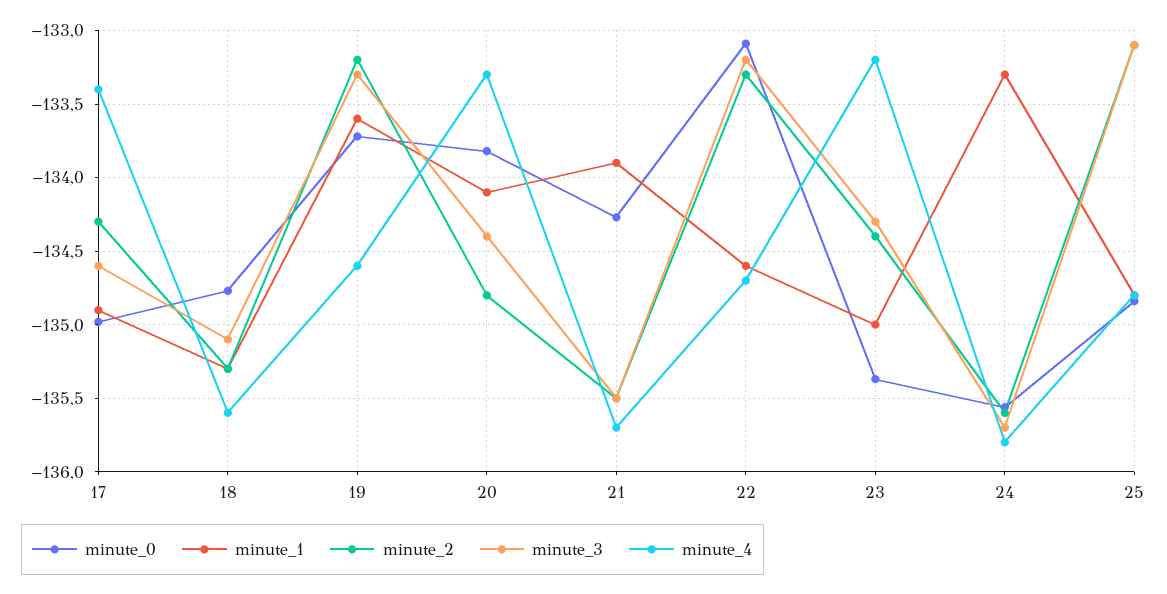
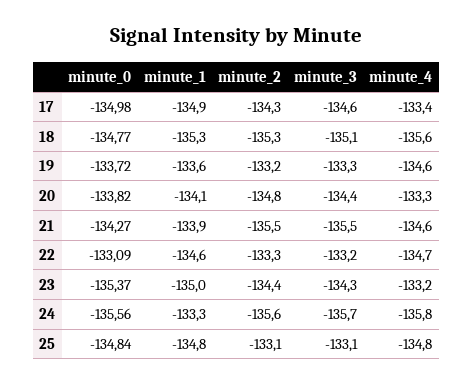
  {
    "minute_0": {
      "17": -134.98,
      "18": -134.77,
      "19": -133.72,
      "20": -133.82,
      "21": -134.27,
      "22": -133.09,
      "23": -135.37,
      "24": -135.56,
      "25": -134.84
    },
    "minute_1": {
      "17": -134.9,
      "18": -135.3,
      "19": -133.6,
      "20": -134.1,
      "21": -133.9,
      "22": -134.6,
      "23": -135,
      "24": -133.3,
      "25": -134.8
    },
    "minute_2": {
      "17": -134.3,
      "18": -135.3,
      "19": -133.2,
      "20": -134.8,
      "21": -135.5,
      "22": -133.3,
      "23": -134.4,
      "24": -135.6,
      "25": -133.1
    },
    "minute_3": {
      "17": -134.6,
      "18": -135.1,
      "19": -133.3,
      "20": -134.4,
      "21": -135.5,
      "22": -133.2,
      "23": -134.3,
      "24": -135.7,
      "25": -133.1
    },
    "minute_4": {
      "17": -133.4,
      "18": -135.6,
      "19": -134.6,
      "20": -133.3,
-     "21": -135.7,
+     "21": -134.6,
      "22": -134.7,
      "23": -133.2,
      "24": -135.8,
      "25": -134.8
    }
  }

